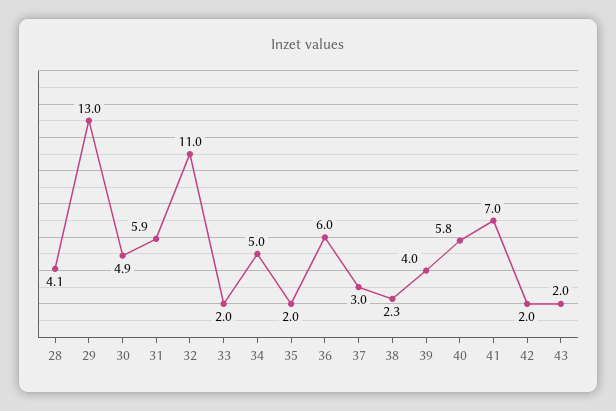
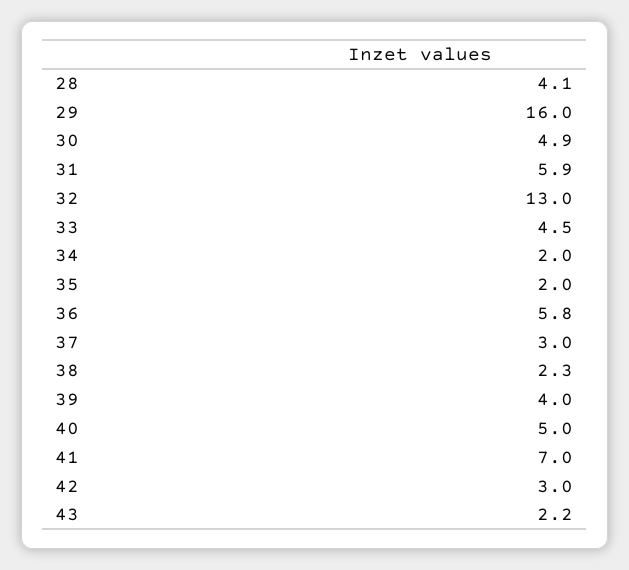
  {
    "28": 4.1,
-   "29": 13,
+   "29": 16,
    "30": 4.9,
    "31": 5.9,
-   "32": 11,
+   "32": 13,
-   "33": 2,
+   "33": 4.5,
-   "34": 5,
+   "34": 2,
    "35": 2,
-   "36": 6,
+   "36": 5.8,
    "37": 3,
    "38": 2.3,
    "39": 4,
-   "40": 5.8,
+   "40": 5,
    "41": 7,
-   "42": 2,
+   "42": 3,
-   "43": 2
+   "43": 2.2
  }

